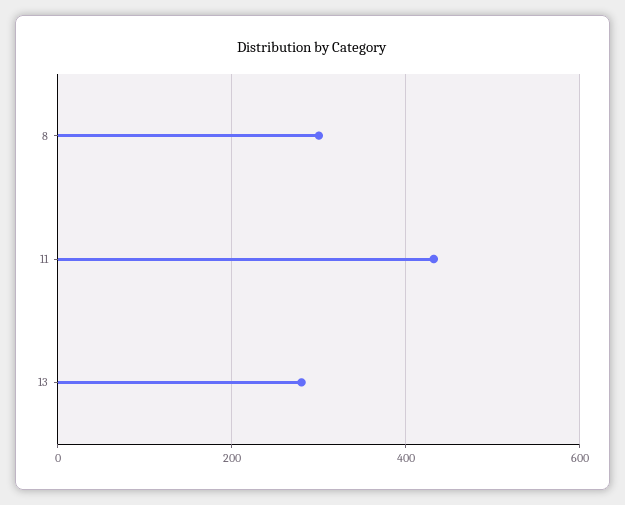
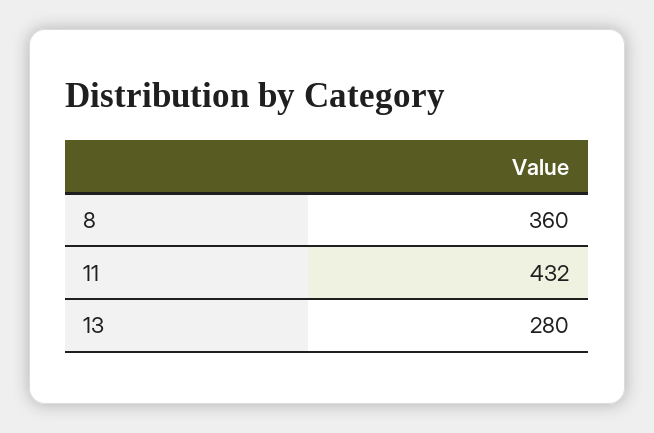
  {
-   "8": 300,
+   "8": 360,
    "11": 432,
    "13": 280
  }

